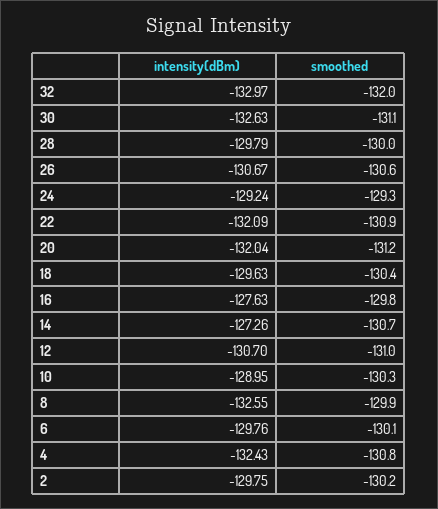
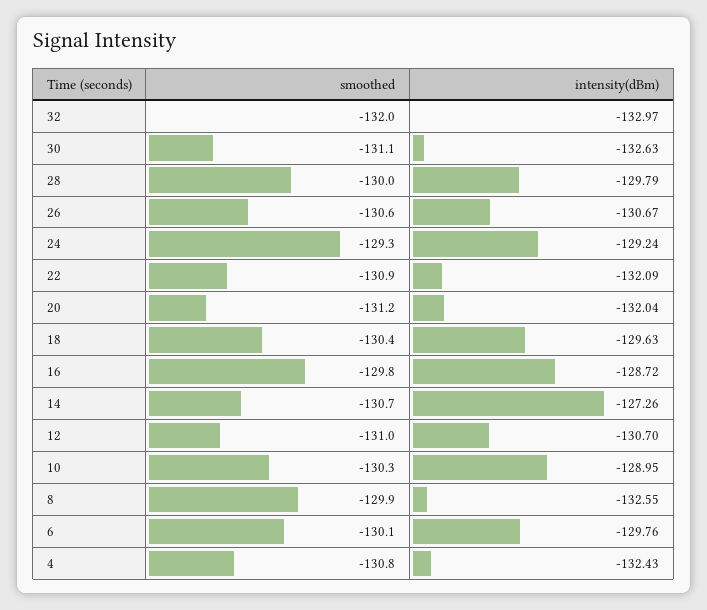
  {
    "intensity(dBm)": {
      "32": -132.97,
      "30": -132.63,
      "28": -129.79,
      "26": -130.67,
      "24": -129.24,
      "22": -132.09,
      "20": -132.04,
      "18": -129.63,
-     "16": -127.63,
+     "16": -128.72,
      "14": -127.26,
      "12": -130.7,
      "10": -128.95,
      "8": -132.55,
      "6": -129.76,
-     "4": -132.43,
+     "4": -132.43
-     "2": -129.75
    },
    "smoothed": {
      "32": -132,
      "30": -131.1,
      "28": -130,
      "26": -130.6,
      "24": -129.3,
      "22": -130.9,
      "20": -131.2,
      "18": -130.4,
      "16": -129.8,
      "14": -130.7,
      "12": -131,
      "10": -130.3,
      "8": -129.9,
      "6": -130.1,
-     "4": -130.8,
+     "4": -130.8
-     "2": -130.2
    }
  }

